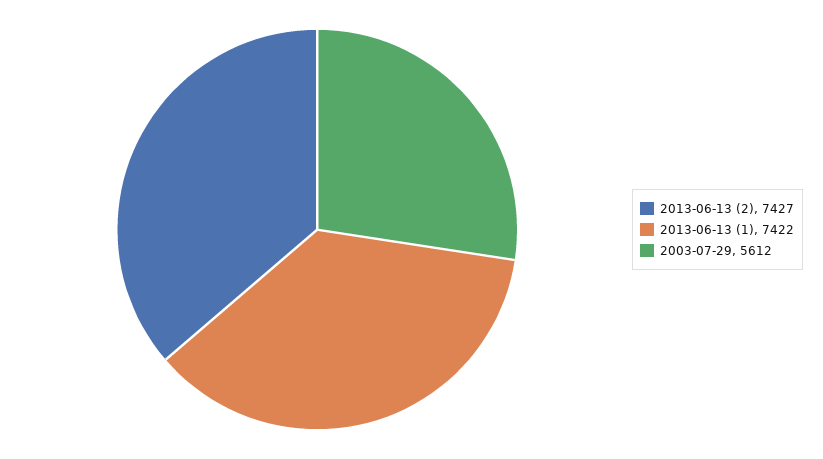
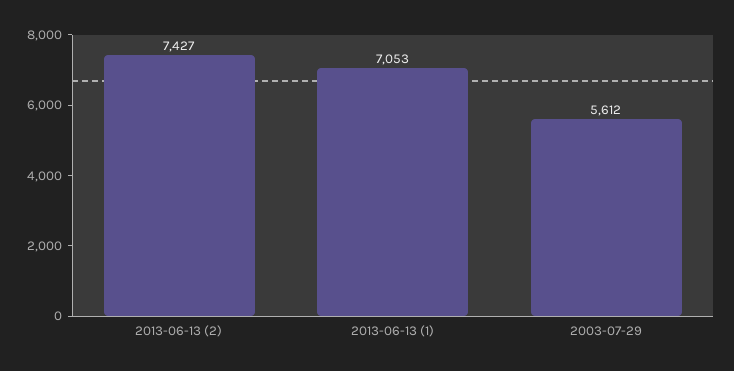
  {
    "2013-06-13 (2)": 7427,
-   "2013-06-13 (1)": 7422,
+   "2013-06-13 (1)": 7053,
    "2003-07-29": 5612
  }

